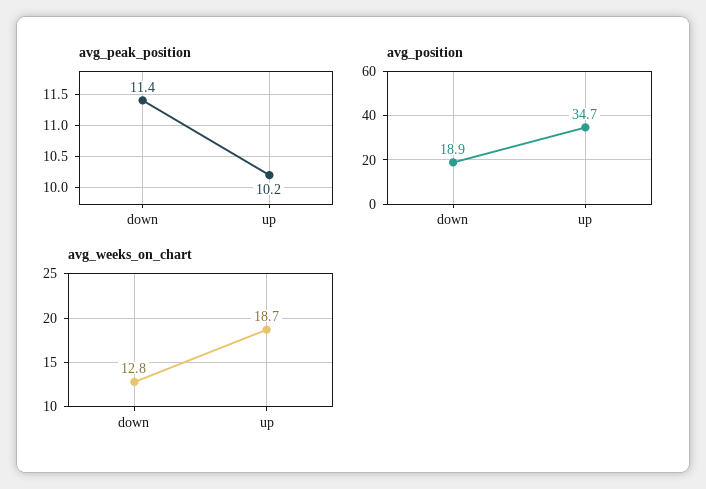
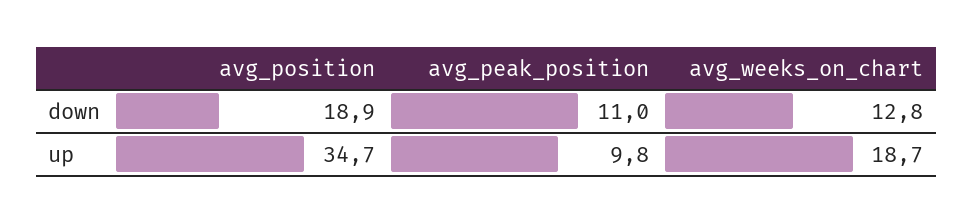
  {
    "avg_peak_position": {
-     "down": 11.4,
+     "down": 11,
-     "up": 10.2
+     "up": 9.8
    },
    "avg_position": {
      "down": 18.9,
      "up": 34.7
    },
    "avg_weeks_on_chart": {
      "down": 12.8,
      "up": 18.7
    }
  }

